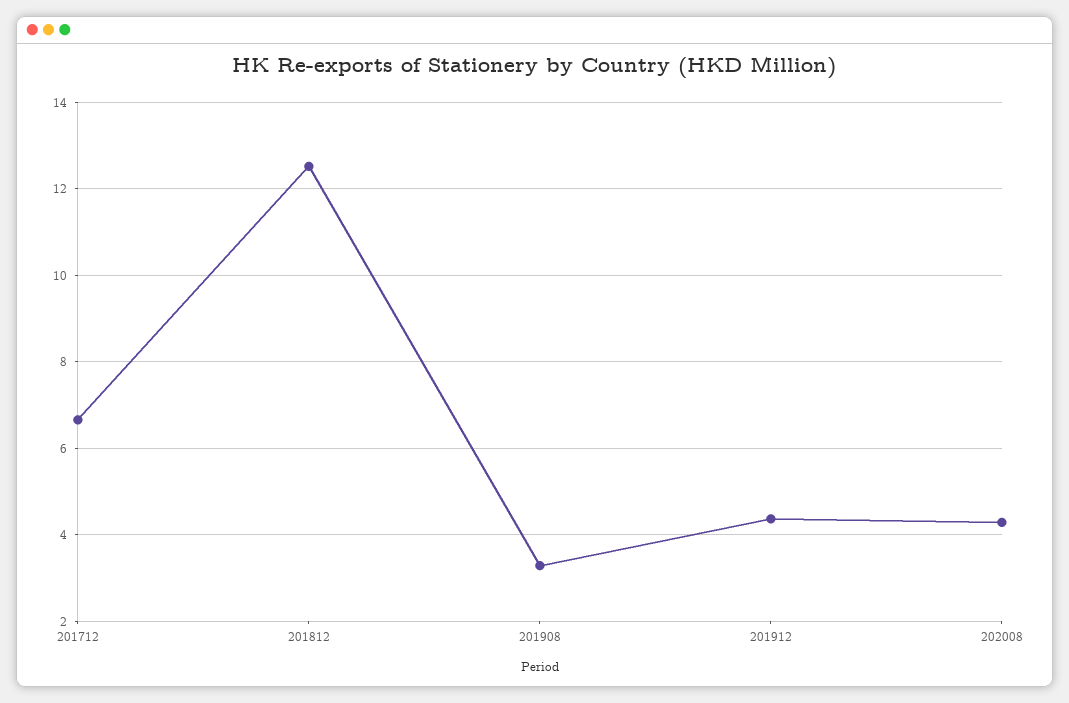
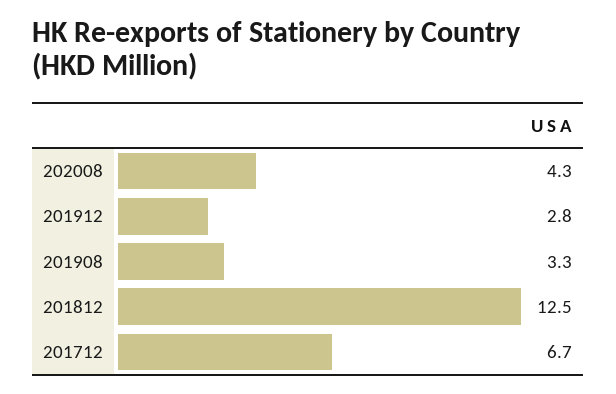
  {
    "201712": 6.7,
    "201812": 12.5,
    "201908": 3.3,
-   "201912": 4.4,
+   "201912": 2.8,
    "202008": 4.3
  }

